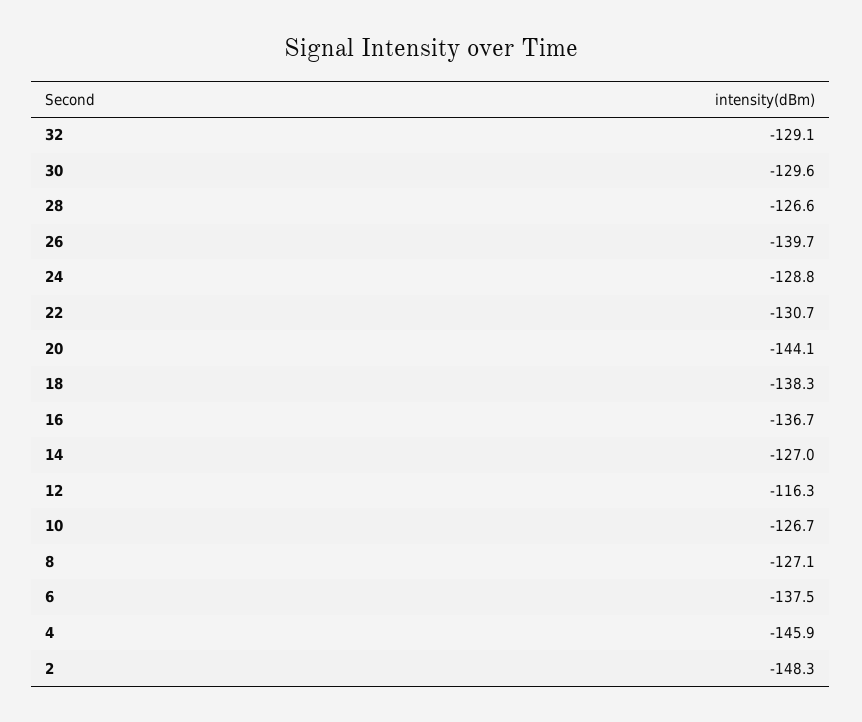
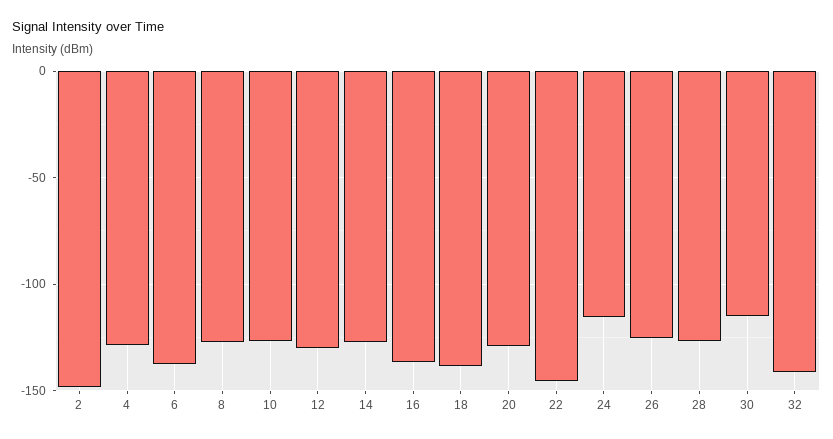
  {
-   "32": -129.1,
+   "32": -140,
-   "30": -129.6,
+   "30": -115,
    "28": -126.6,
-   "26": -139.7,
+   "26": -125,
-   "24": -128.8,
+   "24": -115,
-   "22": -130.7,
+   "22": -145,
-   "20": -144.1,
+   "20": -130,
    "18": -138.3,
    "16": -136.7,
    "14": -127,
-   "12": -116.3,
+   "12": -130,
    "10": -126.7,
    "8": -127.1,
    "6": -137.5,
-   "4": -145.9,
+   "4": -130,
    "2": -148.3
  }

